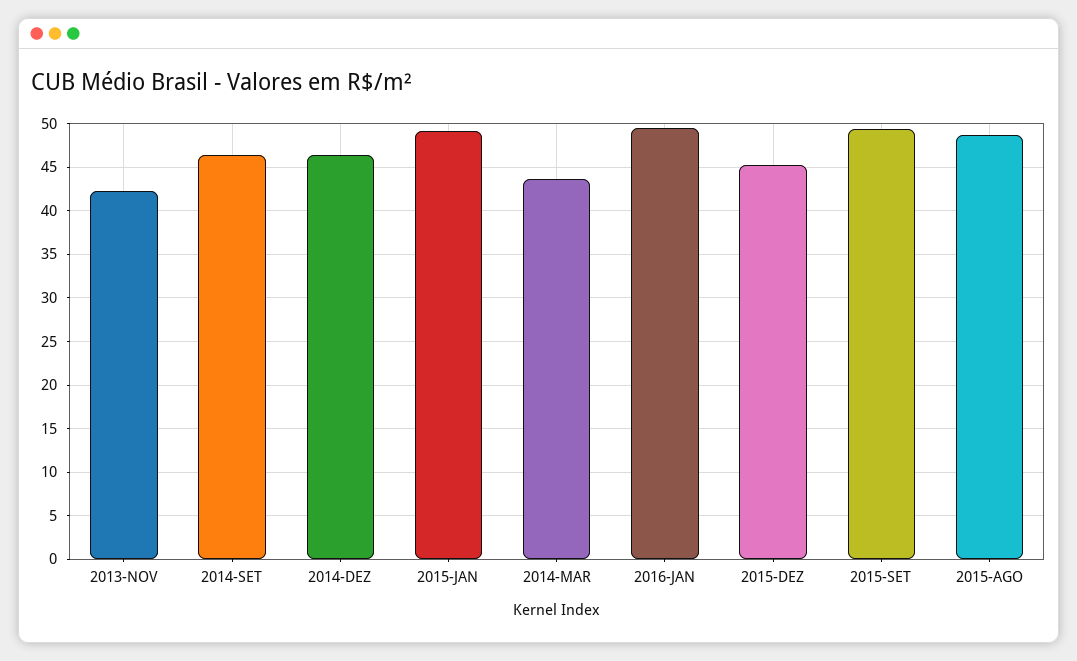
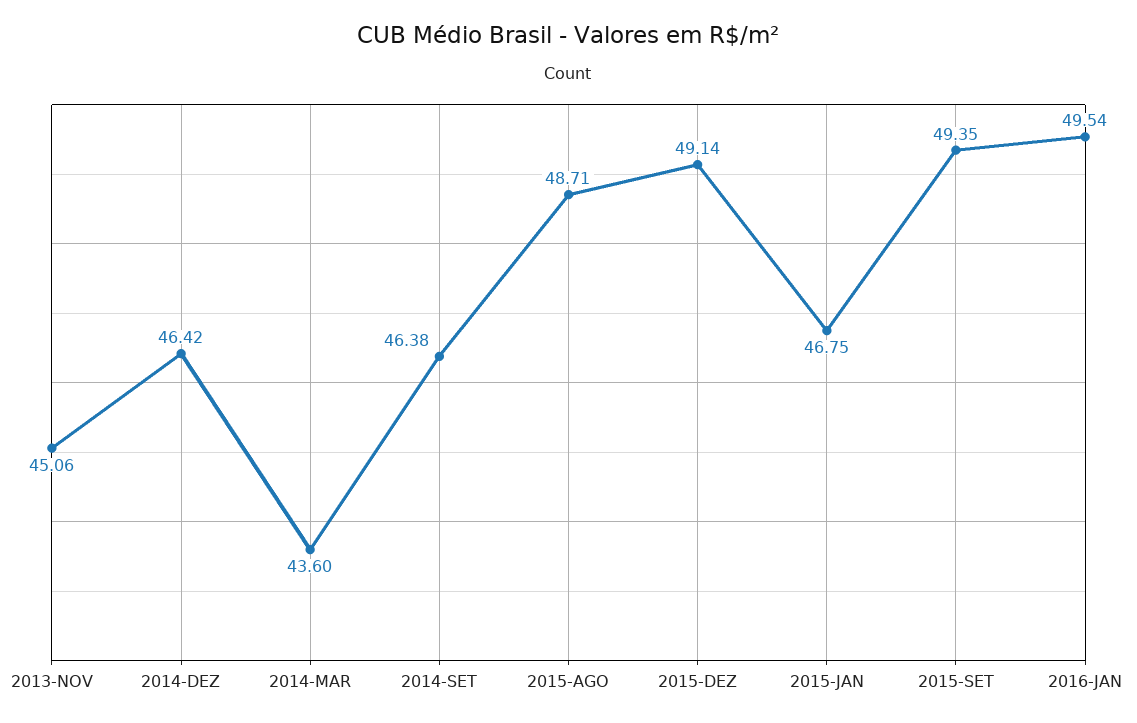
  {
-   "2013-NOV": 42,
+   "2013-NOV": 45.06,
    "2014-SET": 46.38,
    "2014-DEZ": 46.42,
-   "2015-JAN": 49,
+   "2015-JAN": 46.75,
    "2014-MAR": 43.6,
    "2016-JAN": 49.54,
-   "2015-DEZ": 45,
+   "2015-DEZ": 49.14,
    "2015-SET": 49.35,
    "2015-AGO": 48.71
  }

